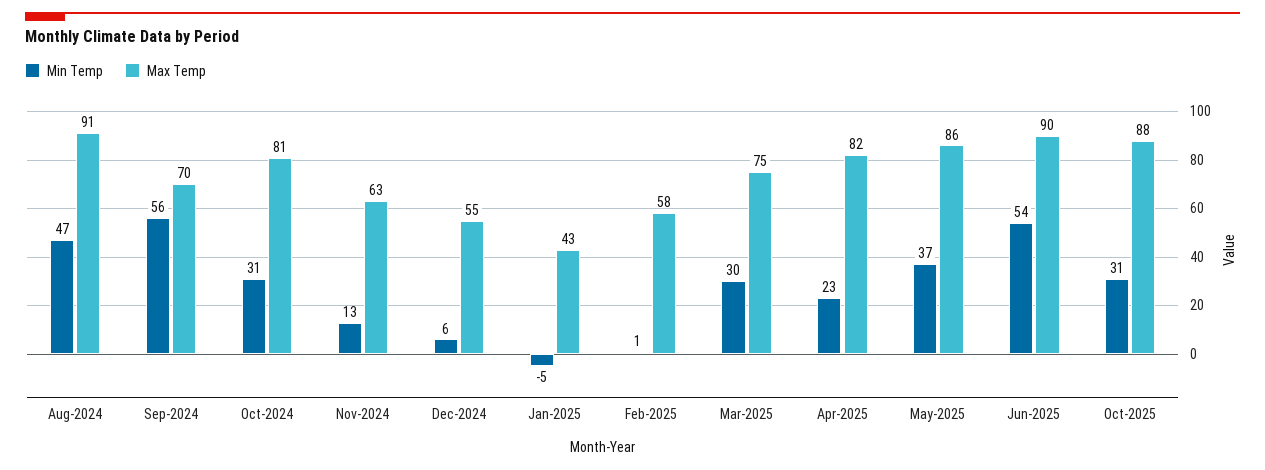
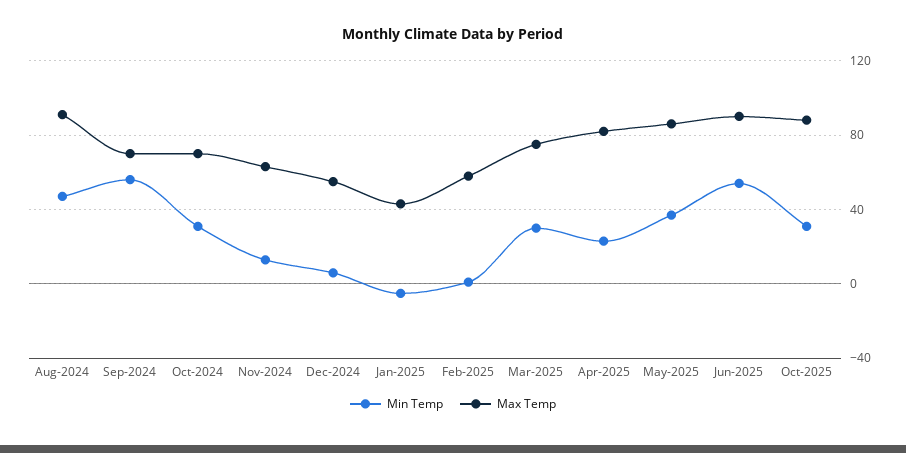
  {
    "Min Temp": {
      "Aug-2024": 47,
      "Sep-2024": 56,
      "Oct-2024": 31,
      "Nov-2024": 13,
      "Dec-2024": 6,
      "Jan-2025": -5,
      "Feb-2025": 1,
      "Mar-2025": 30,
      "Apr-2025": 23,
      "May-2025": 37,
      "Jun-2025": 54,
      "Oct-2025": 31
    },
    "Max Temp": {
      "Aug-2024": 91,
      "Sep-2024": 70,
-     "Oct-2024": 81,
+     "Oct-2024": 70,
      "Nov-2024": 63,
      "Dec-2024": 55,
      "Jan-2025": 43,
      "Feb-2025": 58,
      "Mar-2025": 75,
      "Apr-2025": 82,
      "May-2025": 86,
      "Jun-2025": 90,
      "Oct-2025": 88
    }
  }

